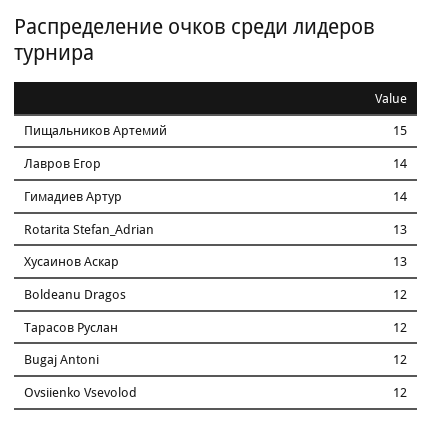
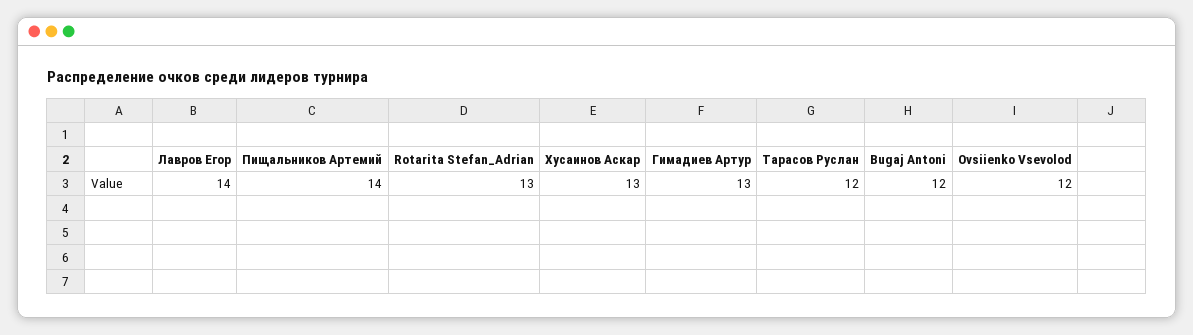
  {
-   "Пищальников Артемий": 15,
+   "Пищальников Артемий": 14,
    "Лавров Егор": 14,
-   "Гимадиев Артур": 14,
+   "Гимадиев Артур": 13,
    "Rotarita Stefan_Adrian": 13,
    "Хусаинов Аскар": 13,
-   "Boldeanu Dragos": 12,
    "Тарасов Руслан": 12,
    "Bugaj Antoni": 12,
    "Ovsiienko Vsevolod": 12
  }

